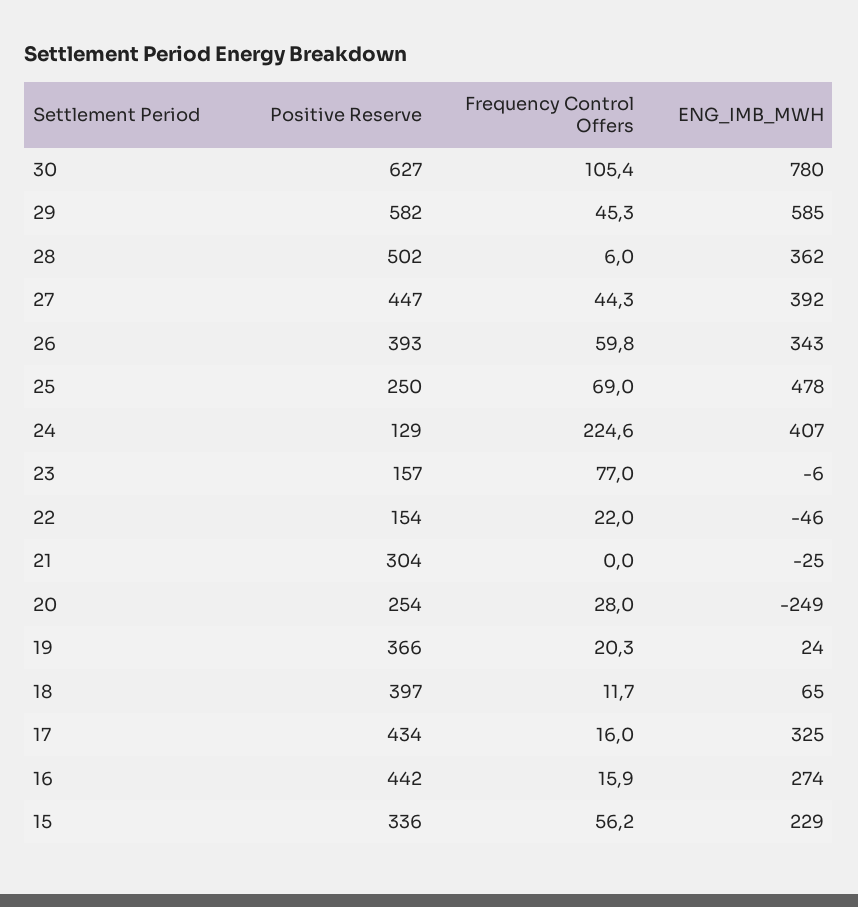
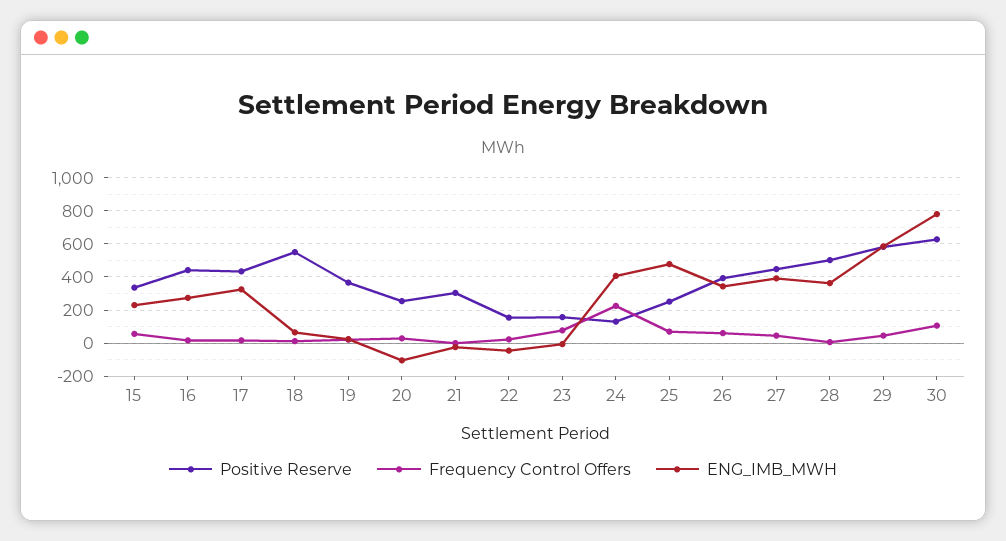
  {
    "Positive Reserve": {
      "30": 627,
      "29": 582,
      "28": 502,
      "27": 447,
      "26": 393,
      "25": 250,
      "24": 129,
      "23": 157,
      "22": 154,
      "21": 304,
      "20": 254,
      "19": 366,
-     "18": 397,
+     "18": 550,
      "17": 434,
      "16": 442,
      "15": 336
    },
    "Frequency Control Offers": {
      "30": 105.4,
      "29": 45.3,
      "28": 6,
      "27": 44.3,
      "26": 59.8,
      "25": 69,
      "24": 224.6,
      "23": 77,
      "22": 22,
      "21": 0,
      "20": 28,
      "19": 20.3,
      "18": 11.7,
      "17": 16,
      "16": 15.9,
      "15": 56.2
    },
    "ENG_IMB_MWH": {
      "30": 780,
      "29": 585,
      "28": 362,
      "27": 392,
      "26": 343,
      "25": 478,
      "24": 407,
      "23": -6,
      "22": -46,
      "21": -25,
-     "20": -249,
+     "20": -100,
      "19": 24,
      "18": 65,
      "17": 325,
      "16": 274,
      "15": 229
    }
  }

